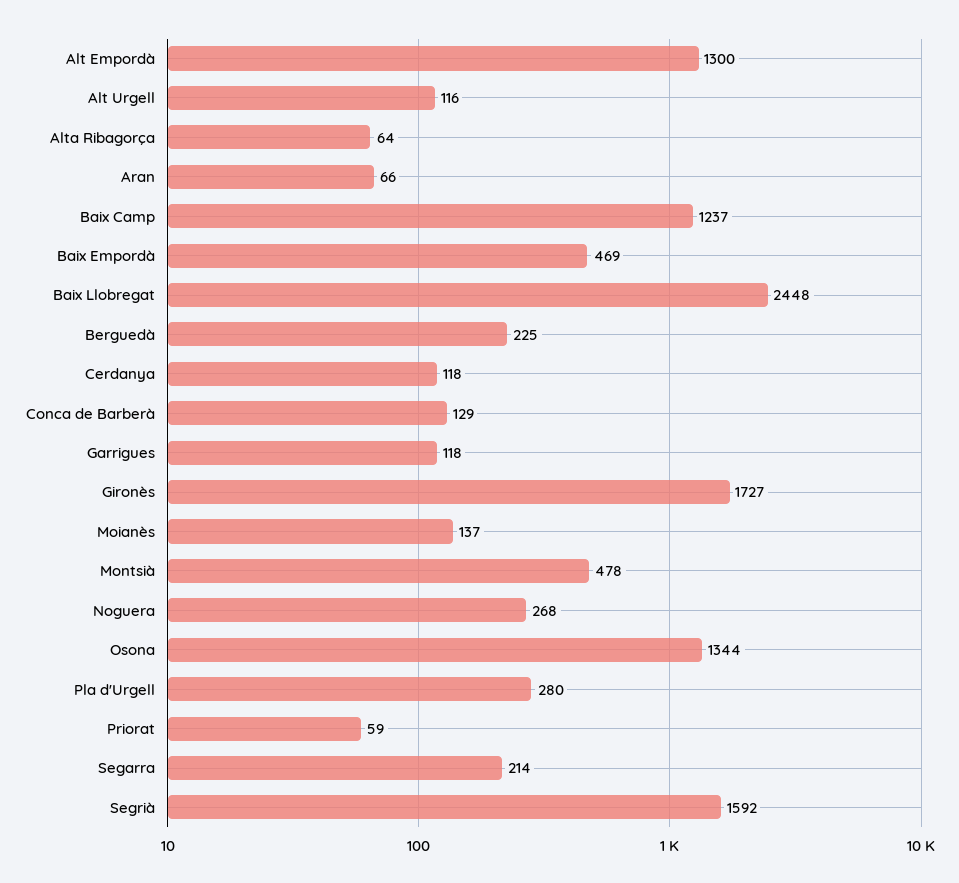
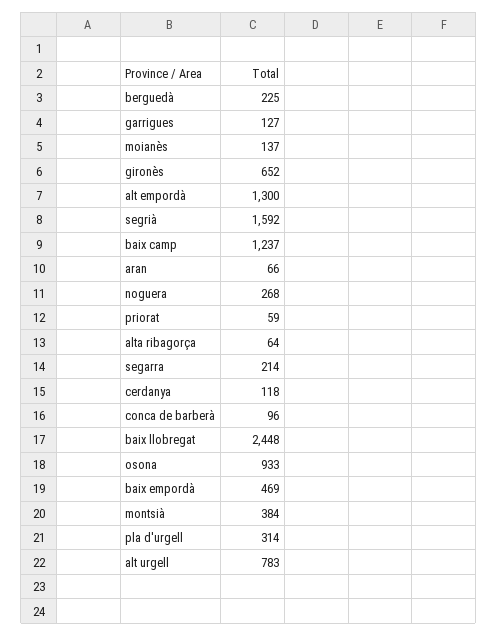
  {
    "Alt Empordà": 1300,
-   "Alt Urgell": 116,
+   "Alt Urgell": 783,
    "Alta Ribagorça": 64,
    "Aran": 66,
    "Baix Camp": 1237,
    "Baix Empordà": 469,
    "Baix Llobregat": 2448,
    "Berguedà": 225,
    "Cerdanya": 118,
-   "Conca de Barberà": 129,
+   "Conca de Barberà": 96,
-   "Garrigues": 118,
+   "Garrigues": 127,
-   "Gironès": 1727,
+   "Gironès": 652,
    "Moianès": 137,
-   "Montsià": 478,
+   "Montsià": 384,
    "Noguera": 268,
-   "Osona": 1344,
+   "Osona": 933,
-   "Pla d'Urgell": 280,
+   "Pla d'Urgell": 314,
    "Priorat": 59,
    "Segarra": 214,
    "Segrià": 1592
  }

